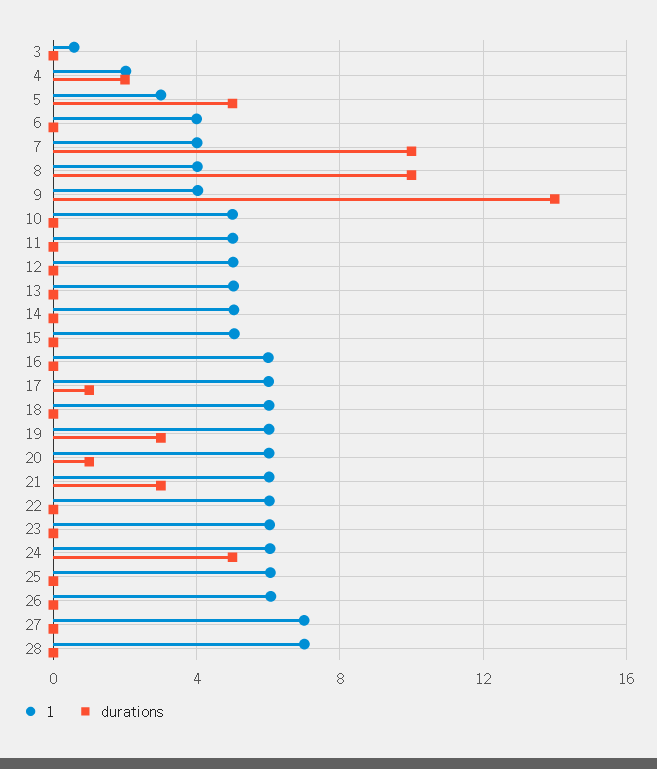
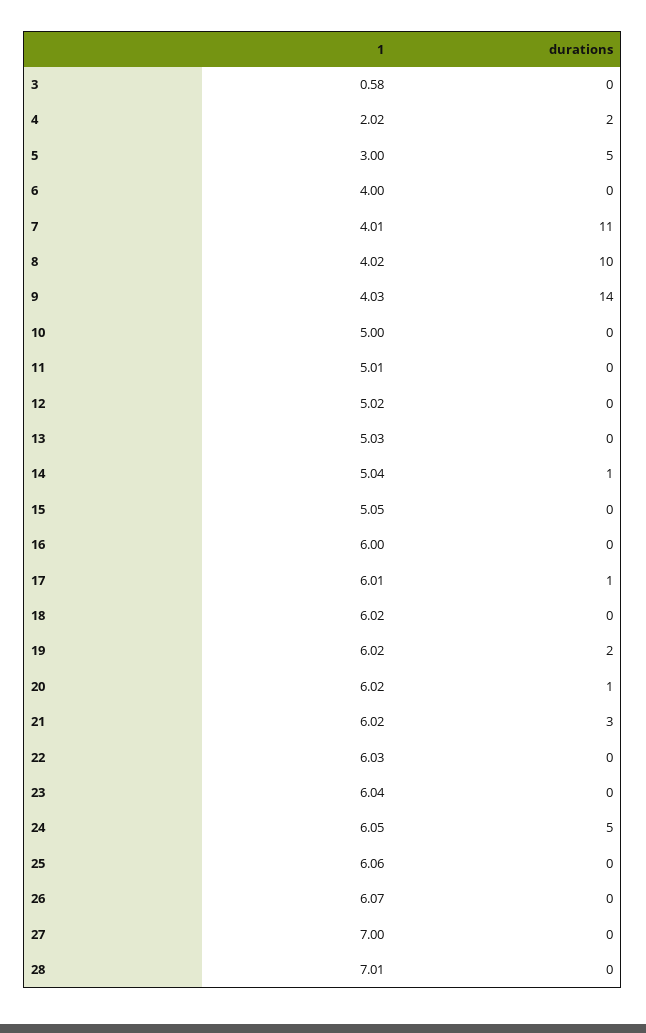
  {
    "1": {
      "3": 0.58,
      "4": 2.02,
      "5": 3,
      "6": 4,
      "7": 4.01,
      "8": 4.02,
      "9": 4.03,
      "10": 5,
      "11": 5.01,
      "12": 5.02,
      "13": 5.03,
      "14": 5.04,
      "15": 5.05,
      "16": 6,
      "17": 6.01,
      "18": 6.02,
      "19": 6.02,
      "20": 6.02,
      "21": 6.02,
      "22": 6.03,
      "23": 6.04,
      "24": 6.05,
      "25": 6.06,
      "26": 6.07,
      "27": 7,
      "28": 7.01
    },
    "durations": {
      "3": 0,
      "4": 2,
      "5": 5,
      "6": 0,
-     "7": 10,
+     "7": 11,
      "8": 10,
      "9": 14,
      "10": 0,
      "11": 0,
      "12": 0,
      "13": 0,
-     "14": 0,
+     "14": 1,
      "15": 0,
      "16": 0,
      "17": 1,
      "18": 0,
-     "19": 3,
+     "19": 2,
      "20": 1,
      "21": 3,
      "22": 0,
      "23": 0,
      "24": 5,
      "25": 0,
      "26": 0,
      "27": 0,
      "28": 0
    }
  }

